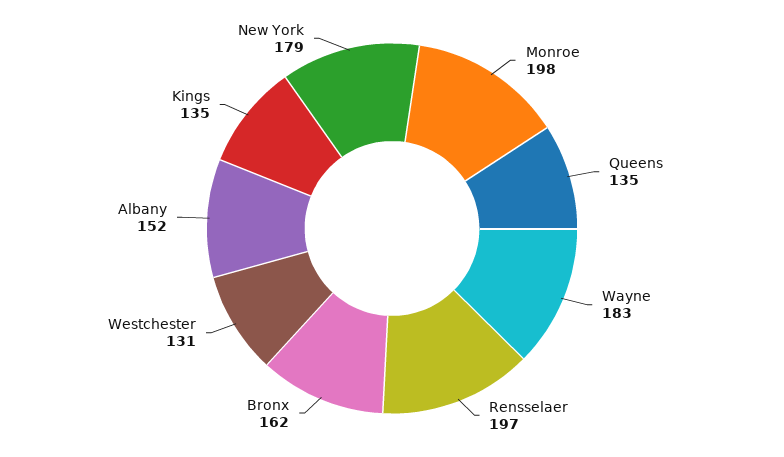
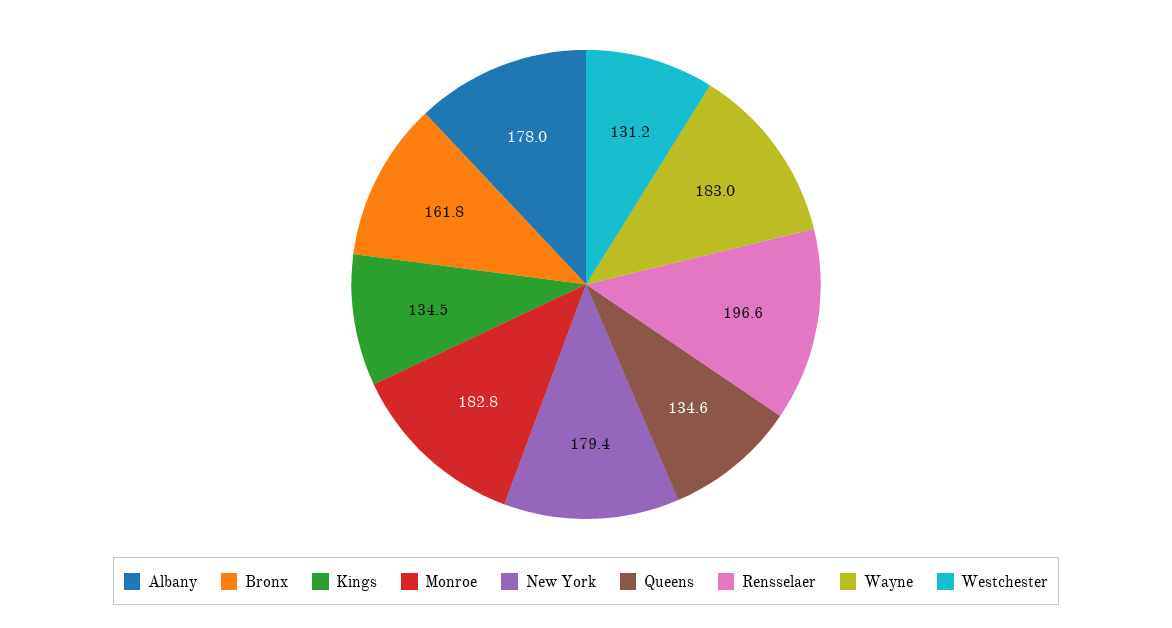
  {
-   "Monroe": 198,
+   "Monroe": 182.8,
    "Queens": 134.6,
    "Wayne": 183,
    "Rensselaer": 196.6,
    "Bronx": 161.8,
    "Westchester": 131.2,
-   "Albany": 152,
+   "Albany": 178,
    "Kings": 134.5,
    "New York": 179.4
  }

